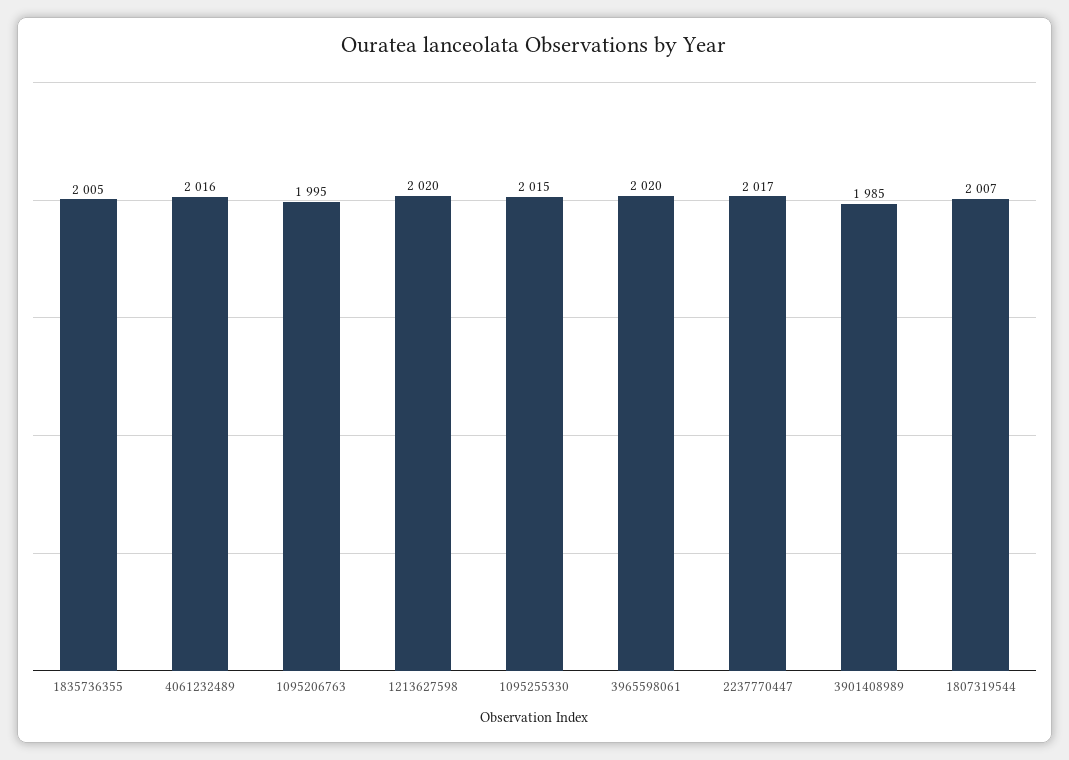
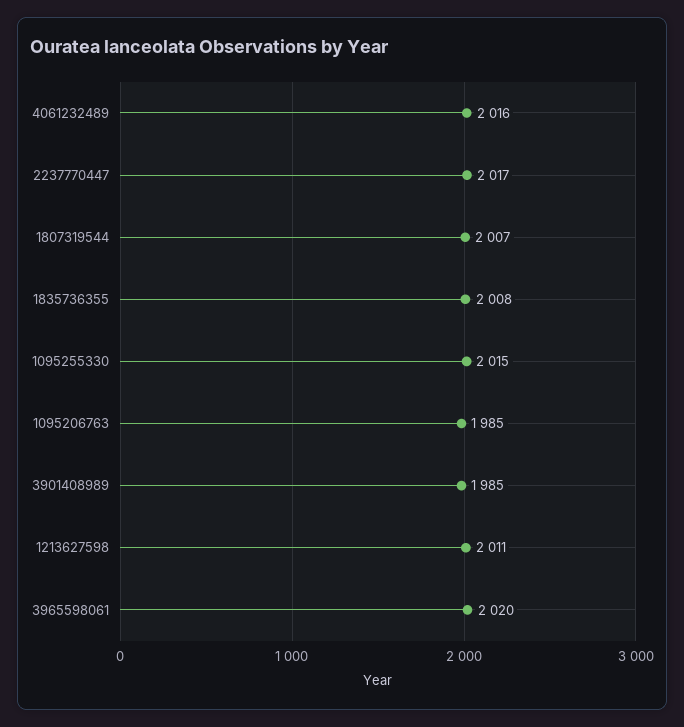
  {
-   "1835736355": 2005,
+   "1835736355": 2008,
    "4061232489": 2016,
-   "1095206763": 1995,
+   "1095206763": 1985,
-   "1213627598": 2020,
+   "1213627598": 2011,
    "1095255330": 2015,
    "3965598061": 2020,
    "2237770447": 2017,
    "3901408989": 1985,
    "1807319544": 2007
  }

